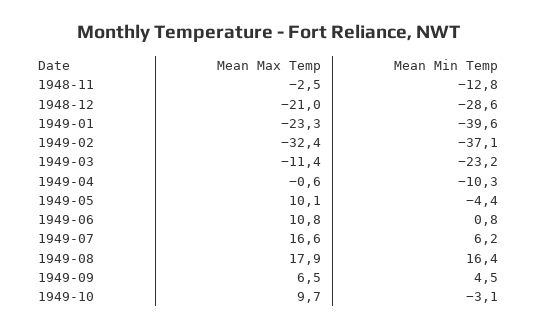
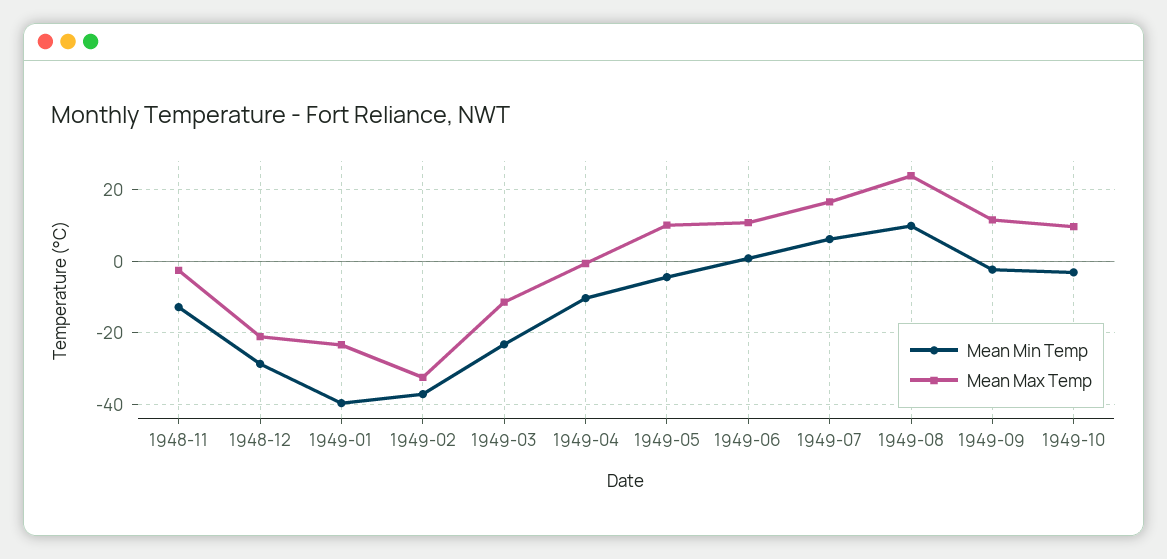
  {
    "Mean Max Temp": {
      "1948-11": -2.5,
      "1948-12": -21,
      "1949-01": -23.3,
      "1949-02": -32.4,
      "1949-03": -11.4,
      "1949-04": -0.6,
      "1949-05": 10.1,
      "1949-06": 10.8,
      "1949-07": 16.6,
-     "1949-08": 17.9,
+     "1949-08": 24,
-     "1949-09": 6.5,
+     "1949-09": 12,
      "1949-10": 9.7
    },
    "Mean Min Temp": {
      "1948-11": -12.8,
      "1948-12": -28.6,
      "1949-01": -39.6,
      "1949-02": -37.1,
      "1949-03": -23.2,
      "1949-04": -10.3,
      "1949-05": -4.4,
      "1949-06": 0.8,
      "1949-07": 6.2,
-     "1949-08": 16.4,
+     "1949-08": 10,
-     "1949-09": 4.5,
+     "1949-09": -2,
      "1949-10": -3.1
    }
  }

